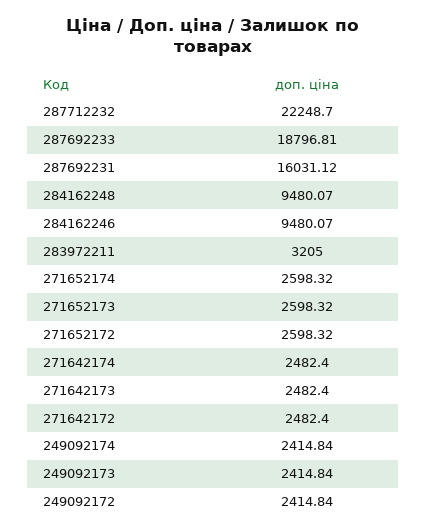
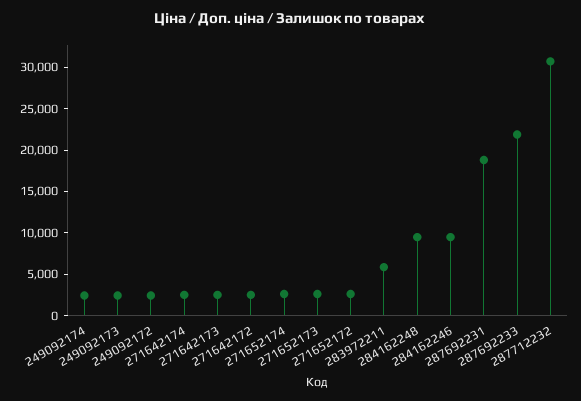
  {
-   "287712232": 22248.7,
+   "287712232": 31000,
-   "287692233": 18796.81,
+   "287692233": 22000,
-   "287692231": 16031.12,
+   "287692231": 19000,
    "284162248": 9480.07,
    "284162246": 9480.07,
-   "283972211": 3205,
+   "283972211": 6000,
    "271652174": 2598.32,
    "271652173": 2598.32,
    "271652172": 2598.32,
    "271642174": 2482.4,
    "271642173": 2482.4,
    "271642172": 2482.4,
    "249092174": 2414.84,
    "249092173": 2414.84,
    "249092172": 2414.84
  }

